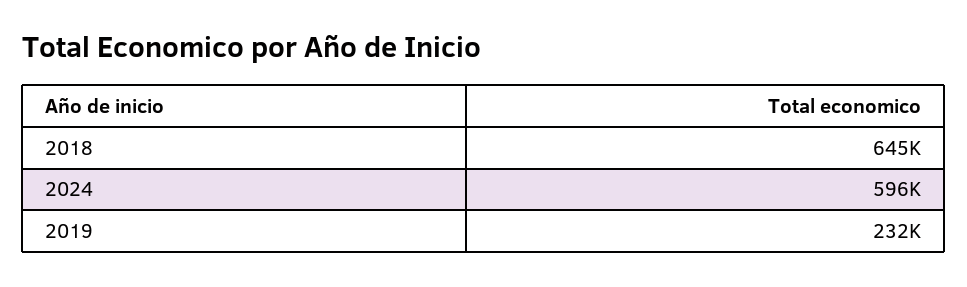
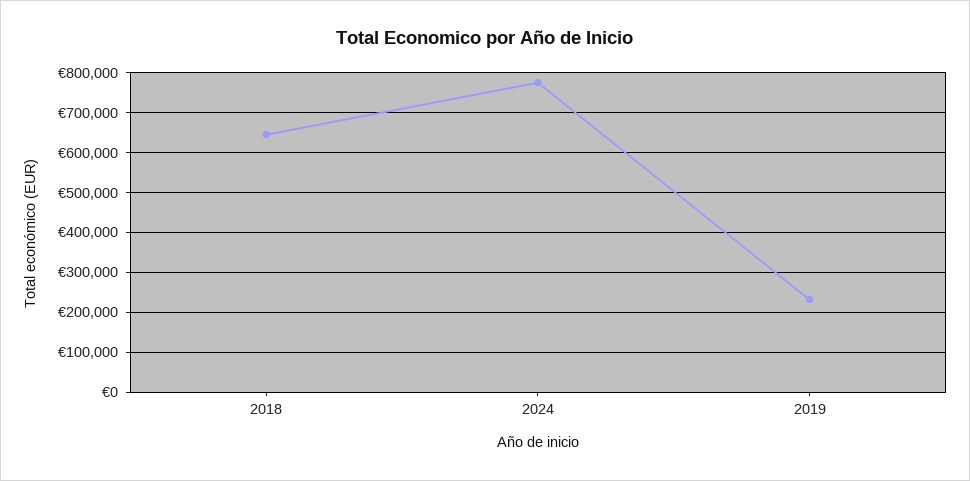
  {
    "2018": 645000,
-   "2024": 596000,
+   "2024": 780000,
    "2019": 232000
  }

